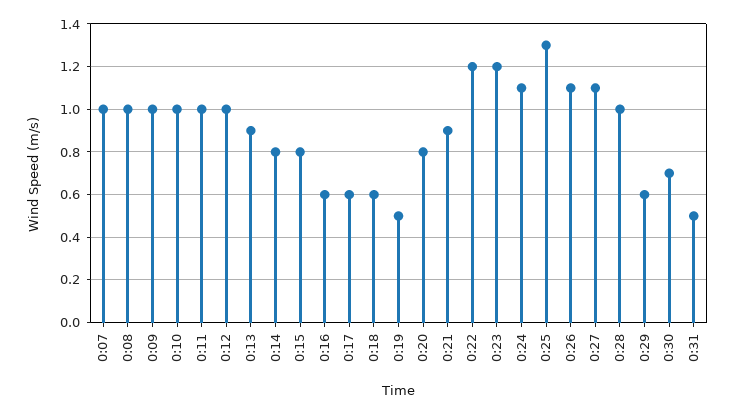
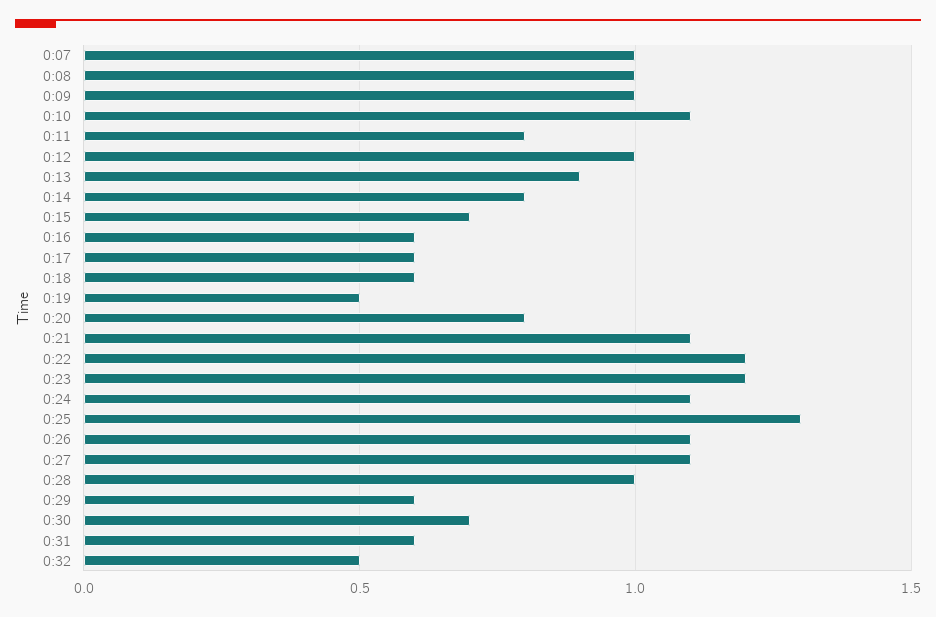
  {
    "0:07": 1,
    "0:08": 1,
    "0:09": 1,
-   "0:10": 1,
+   "0:10": 1.1,
-   "0:11": 1,
+   "0:11": 0.8,
    "0:12": 1,
    "0:13": 0.9,
    "0:14": 0.8,
-   "0:15": 0.8,
+   "0:15": 0.7,
    "0:16": 0.6,
    "0:17": 0.6,
    "0:18": 0.6,
    "0:19": 0.5,
    "0:20": 0.8,
-   "0:21": 0.9,
+   "0:21": 1.1,
    "0:22": 1.2,
    "0:23": 1.2,
    "0:24": 1.1,
    "0:25": 1.3,
    "0:26": 1.1,
    "0:27": 1.1,
    "0:28": 1,
    "0:29": 0.6,
    "0:30": 0.7,
-   "0:31": 0.5
+   "0:31": 0.6,
+   "0:32": 0.5
  }

